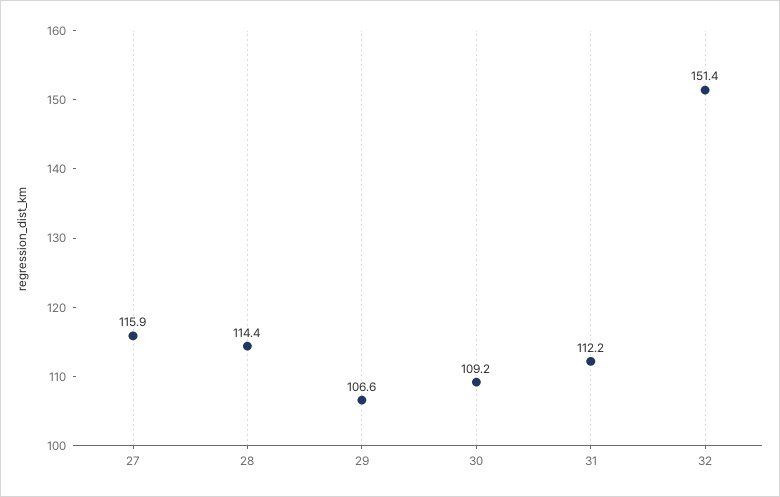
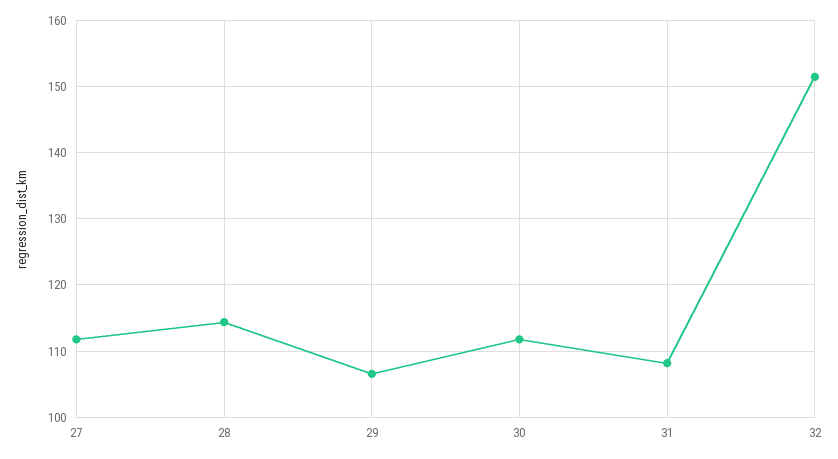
  {
-   "27": 115.9,
+   "27": 112,
    "28": 114.4,
    "29": 106.6,
-   "30": 109.2,
+   "30": 112,
-   "31": 112.2,
+   "31": 108,
    "32": 151.4
  }

